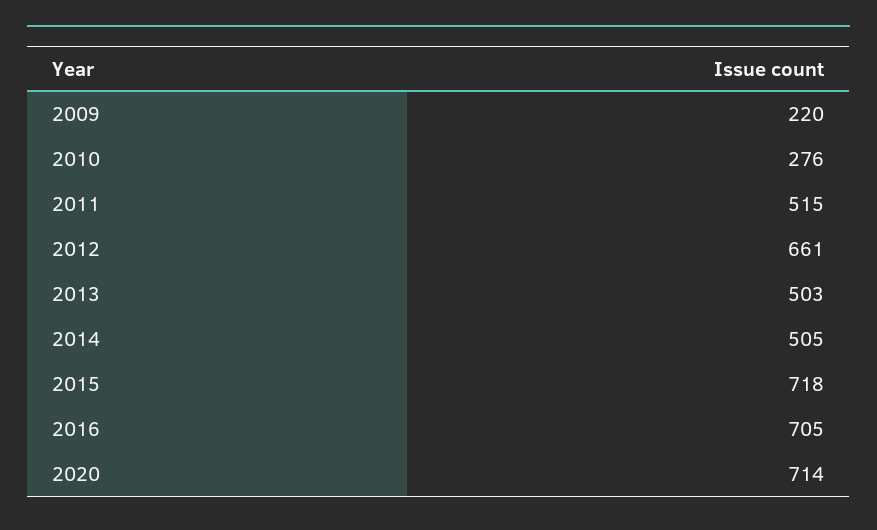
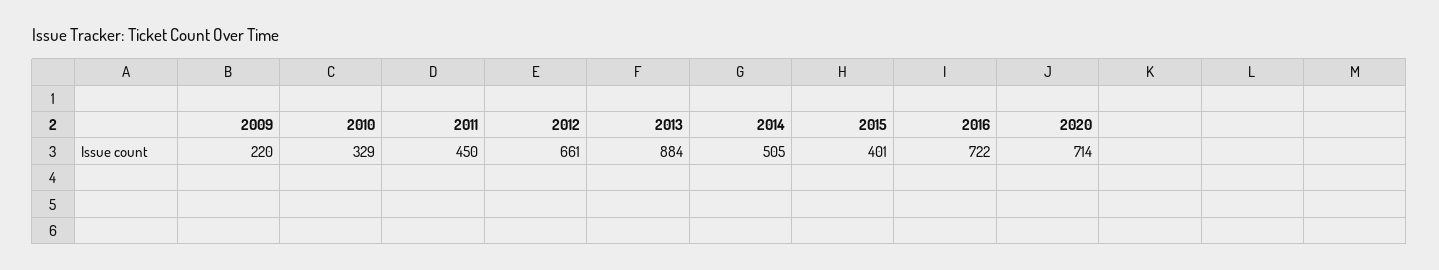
  {
    "2009": 220,
-   "2010": 276,
+   "2010": 329,
-   "2011": 515,
+   "2011": 450,
    "2012": 661,
-   "2013": 503,
+   "2013": 884,
    "2014": 505,
-   "2015": 718,
+   "2015": 401,
-   "2016": 705,
+   "2016": 722,
    "2020": 714
  }

